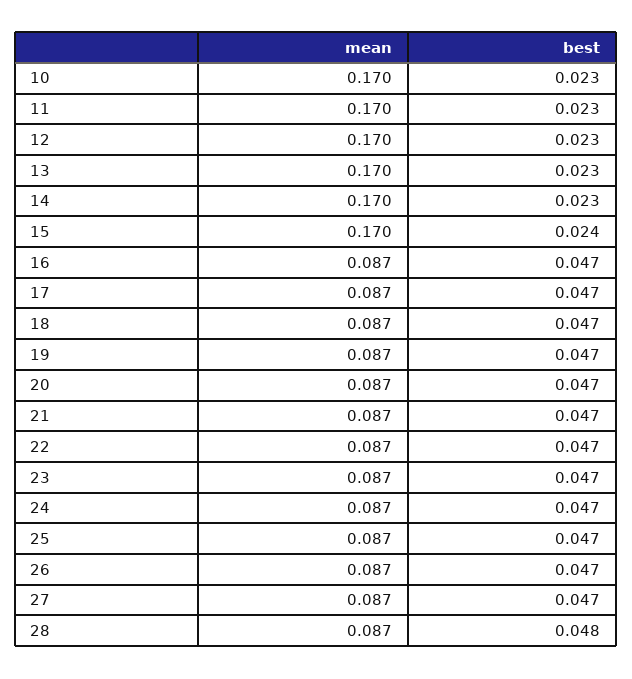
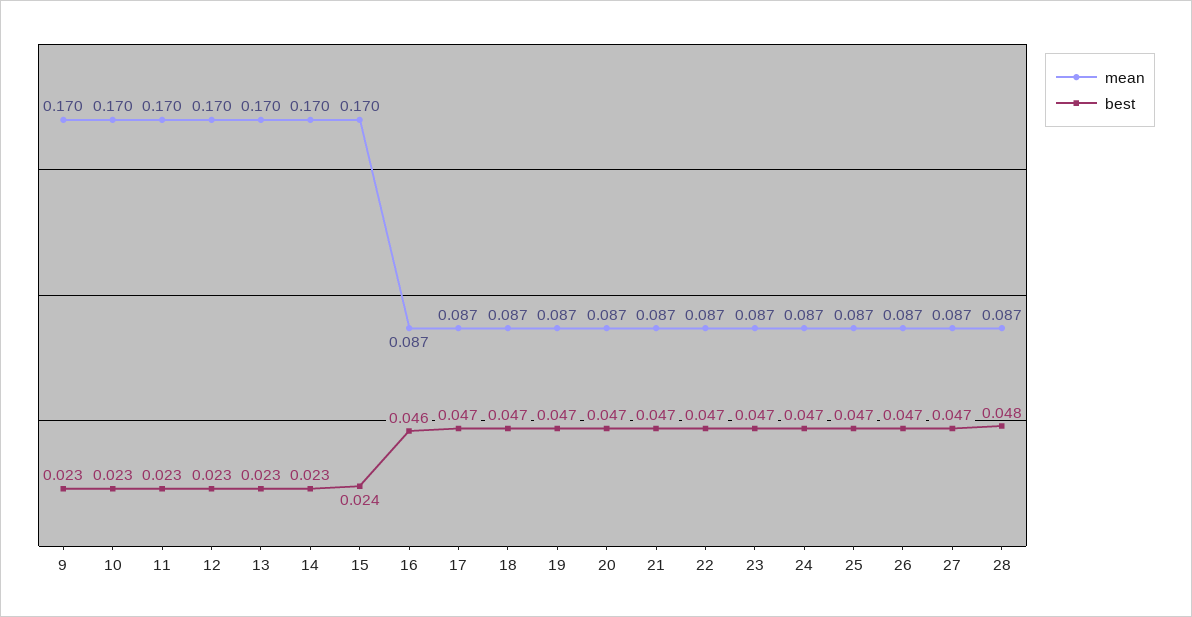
  {
    "mean": {
      "10": 0.17,
      "11": 0.17,
      "12": 0.17,
      "13": 0.17,
      "14": 0.17,
      "15": 0.17,
      "16": 0.087,
      "17": 0.087,
      "18": 0.087,
      "19": 0.087,
      "20": 0.087,
      "21": 0.087,
      "22": 0.087,
      "23": 0.087,
      "24": 0.087,
      "25": 0.087,
      "26": 0.087,
      "27": 0.087,
-     "28": 0.087
+     "28": 0.087,
+     "9": 0.17
    },
    "best": {
      "10": 0.023,
      "11": 0.023,
      "12": 0.023,
      "13": 0.023,
      "14": 0.023,
      "15": 0.024,
-     "16": 0.047,
+     "16": 0.046,
      "17": 0.047,
      "18": 0.047,
      "19": 0.047,
      "20": 0.047,
      "21": 0.047,
      "22": 0.047,
      "23": 0.047,
      "24": 0.047,
      "25": 0.047,
      "26": 0.047,
      "27": 0.047,
-     "28": 0.048
+     "28": 0.048,
+     "9": 0.023
    }
  }

